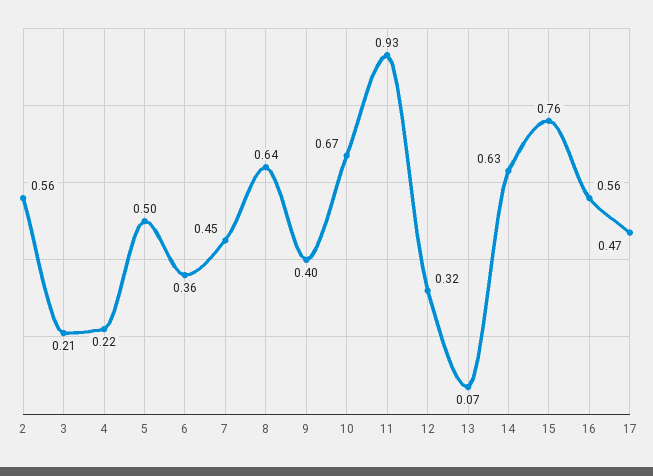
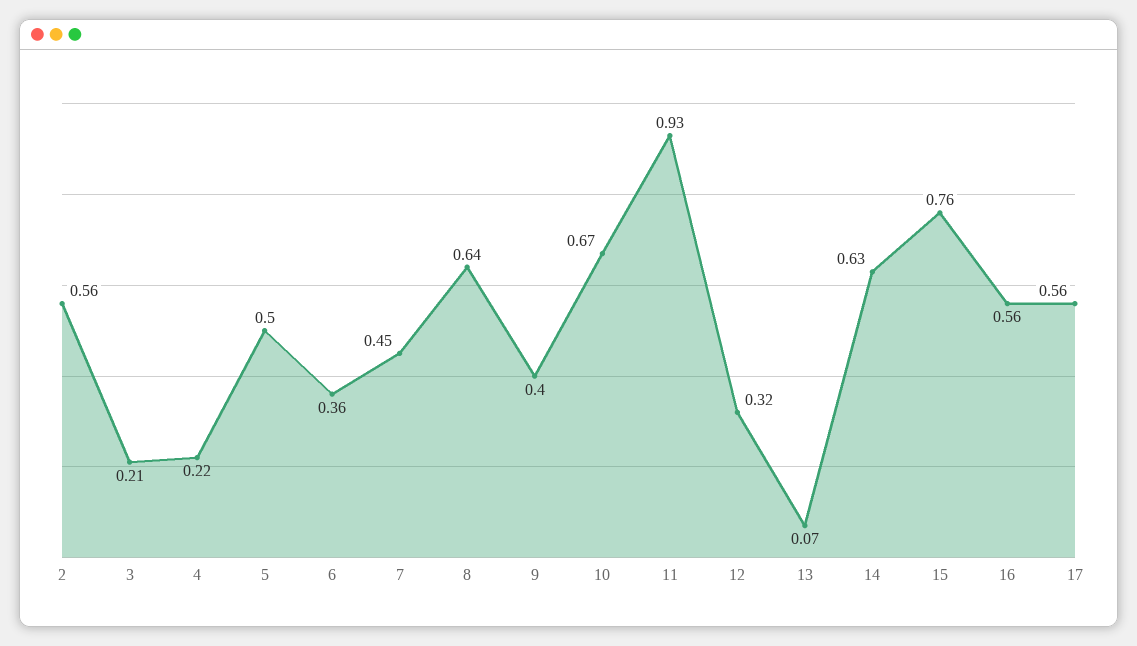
  {
    "2": 0.56,
    "3": 0.21,
    "4": 0.22,
    "5": 0.5,
    "6": 0.36,
    "7": 0.45,
    "8": 0.64,
    "9": 0.4,
    "10": 0.67,
    "11": 0.93,
    "12": 0.32,
    "13": 0.07,
    "14": 0.63,
    "15": 0.76,
    "16": 0.56,
-   "17": 0.47
+   "17": 0.56
  }

